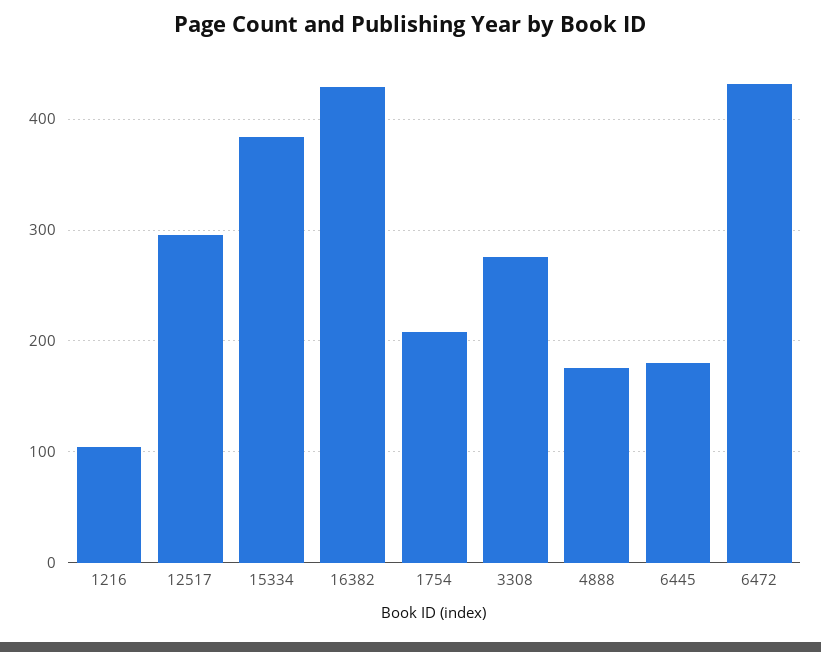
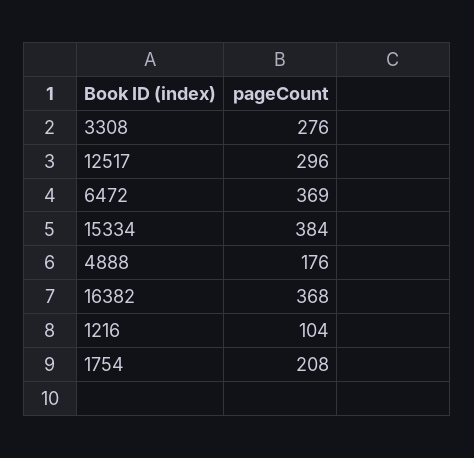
  {
    "1216": 104,
    "12517": 296,
    "15334": 384,
-   "16382": 430,
+   "16382": 368,
    "1754": 208,
    "3308": 276,
    "4888": 176,
-   "6445": 180,
-   "6472": 430
+   "6472": 369
  }

